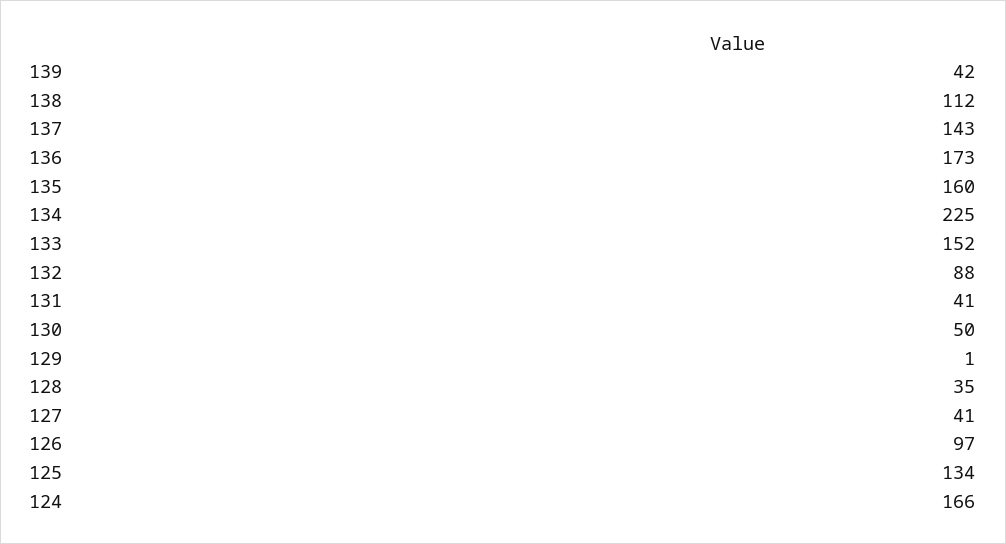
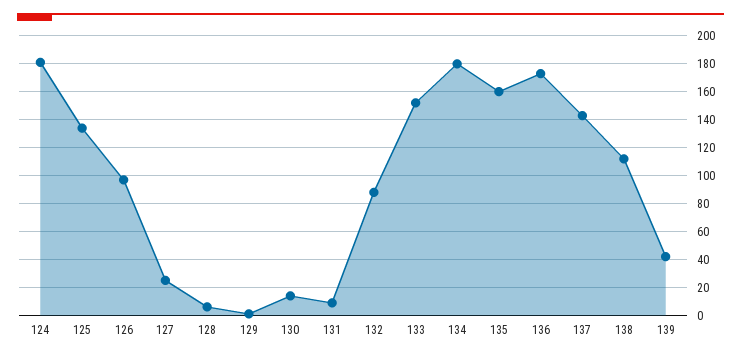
  {
    "139": 42,
    "138": 112,
    "137": 143,
    "136": 173,
    "135": 160,
-   "134": 225,
+   "134": 180,
    "133": 152,
    "132": 88,
-   "131": 41,
+   "131": 10,
-   "130": 50,
+   "130": 15,
    "129": 1,
-   "128": 35,
+   "128": 5,
-   "127": 41,
+   "127": 25,
    "126": 97,
    "125": 134,
-   "124": 166
+   "124": 180
  }

